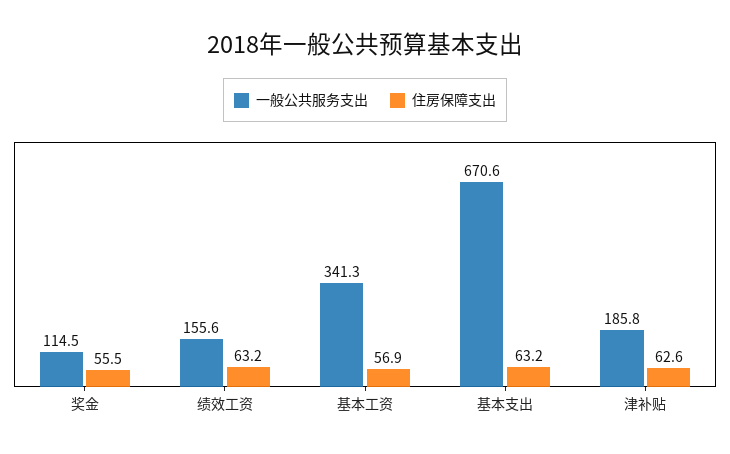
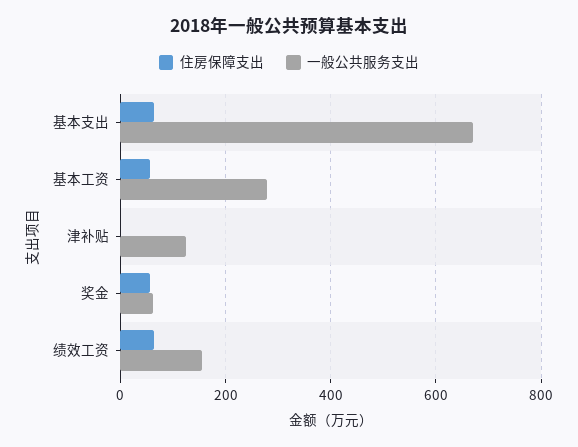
  {
    "一般公共服务支出": {
-     "奖金": 114.5,
+     "奖金": 60,
      "绩效工资": 155.6,
-     "基本工资": 341.3,
+     "基本工资": 280,
      "基本支出": 670.6,
-     "津补贴": 185.8
+     "津补贴": 120
    },
    "住房保障支出": {
      "奖金": 55.5,
      "绩效工资": 63.2,
      "基本工资": 56.9,
      "基本支出": 63.2,
-     "津补贴": 62.6
+     "津补贴": 0
    }
  }

